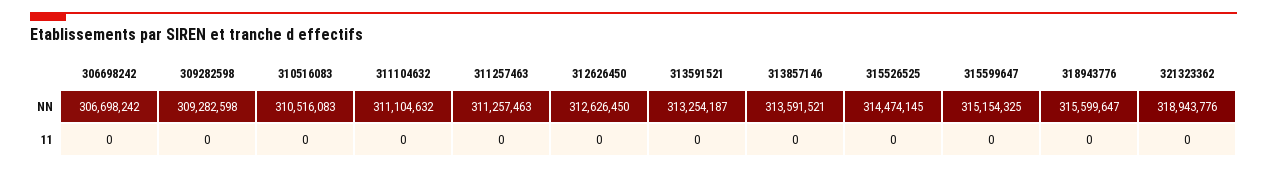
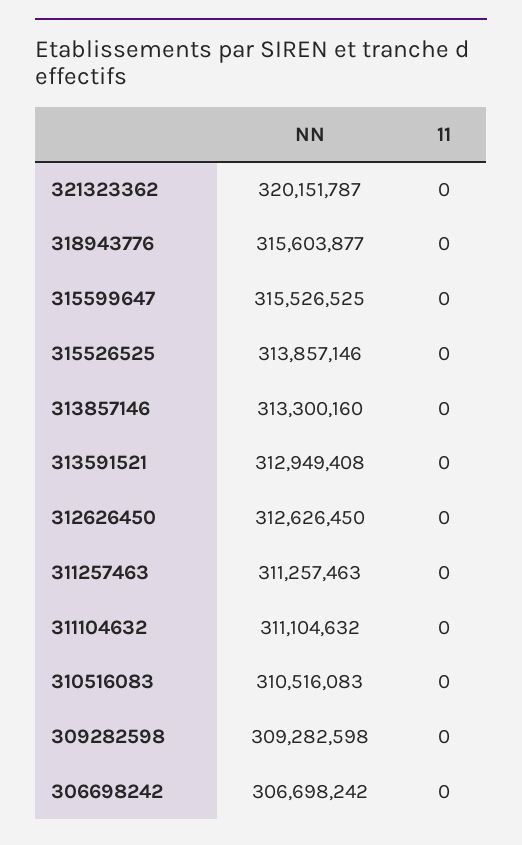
  {
    "306698242": {
      "NN": 306698242,
      "11": 0
    },
    "309282598": {
      "NN": 309282598,
      "11": 0
    },
    "310516083": {
      "NN": 310516083,
      "11": 0
    },
    "311104632": {
      "NN": 311104632,
      "11": 0
    },
    "311257463": {
      "NN": 311257463,
      "11": 0
    },
    "312626450": {
      "NN": 312626450,
      "11": 0
    },
    "313591521": {
-     "NN": 313254187,
+     "NN": 312949408,
      "11": 0
    },
    "313857146": {
-     "NN": 313591521,
+     "NN": 313300160,
      "11": 0
    },
    "315526525": {
-     "NN": 314474145,
+     "NN": 313857146,
      "11": 0
    },
    "315599647": {
-     "NN": 315154325,
+     "NN": 315526525,
      "11": 0
    },
    "318943776": {
-     "NN": 315599647,
+     "NN": 315603877,
      "11": 0
    },
    "321323362": {
-     "NN": 318943776,
+     "NN": 320151787,
      "11": 0
    }
  }

